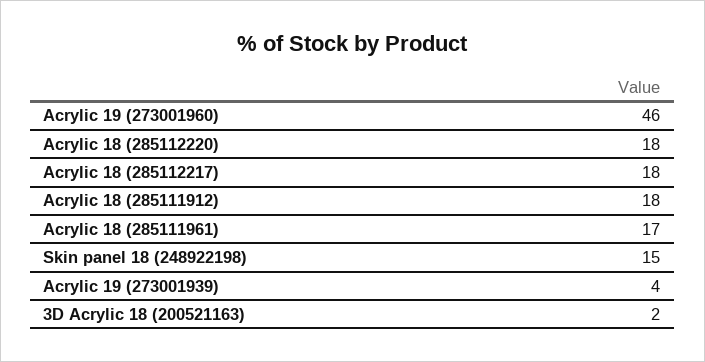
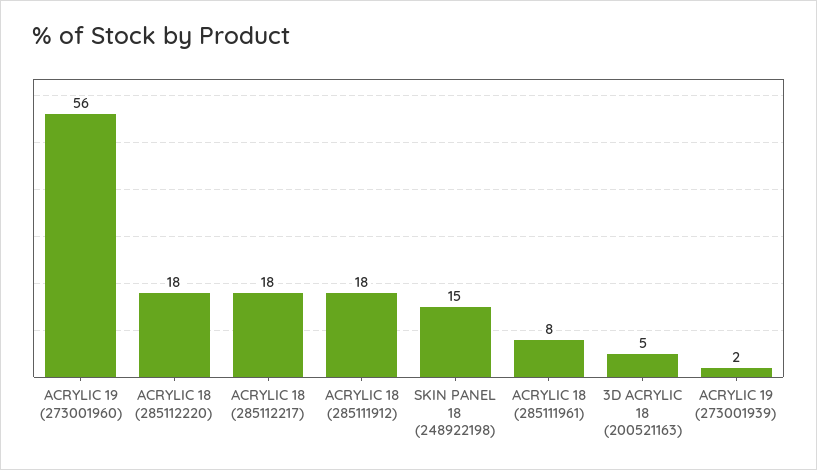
  {
-   "Acrylic 19 (273001960)": 46,
+   "Acrylic 19 (273001960)": 56,
    "Acrylic 18 (285112220)": 18,
    "Acrylic 18 (285112217)": 18,
    "Acrylic 18 (285111912)": 18,
-   "Acrylic 18 (285111961)": 17,
+   "Acrylic 18 (285111961)": 8,
    "Skin panel 18 (248922198)": 15,
-   "Acrylic 19 (273001939)": 4,
+   "Acrylic 19 (273001939)": 2,
-   "3D Acrylic 18 (200521163)": 2
+   "3D Acrylic 18 (200521163)": 5
  }

